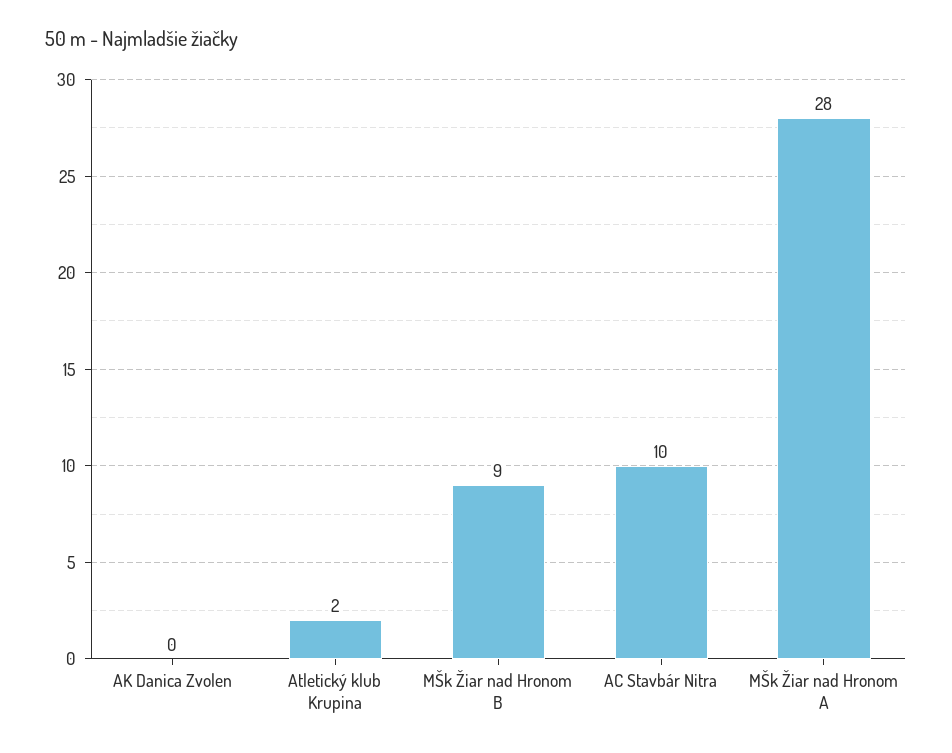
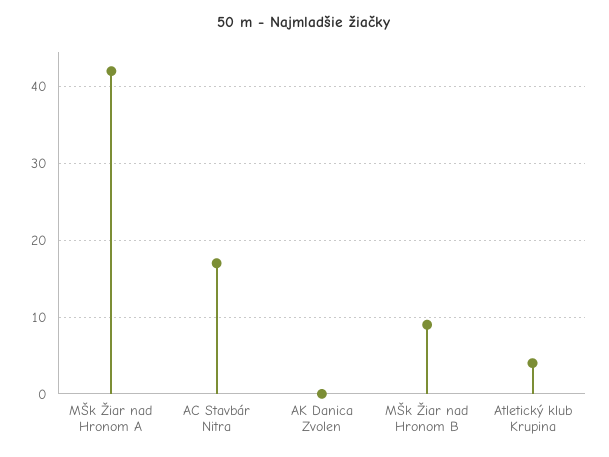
  {
    "AK Danica Zvolen": 0,
-   "Atletický klub Krupina": 2,
+   "Atletický klub Krupina": 4,
    "MŠk Žiar nad Hronom B": 9,
-   "AC Stavbár Nitra": 10,
+   "AC Stavbár Nitra": 17,
-   "MŠk Žiar nad Hronom A": 28
+   "MŠk Žiar nad Hronom A": 42
  }

